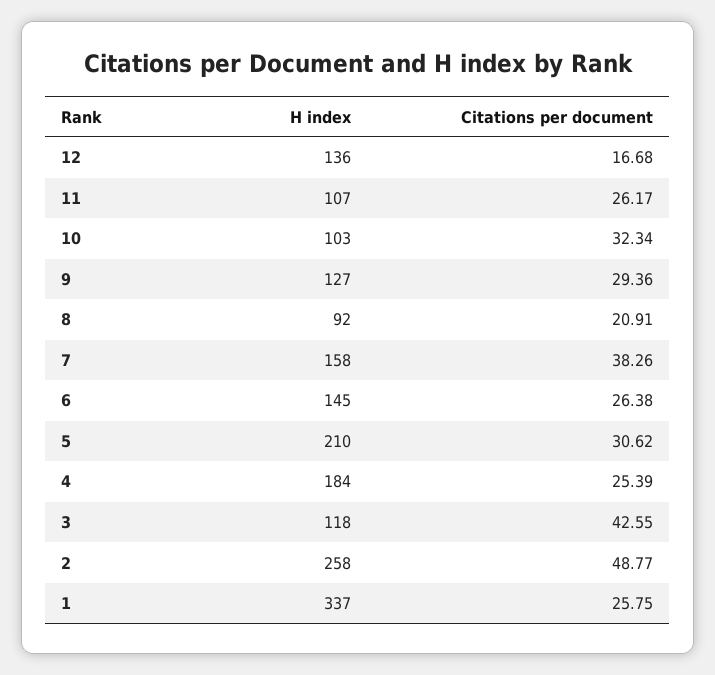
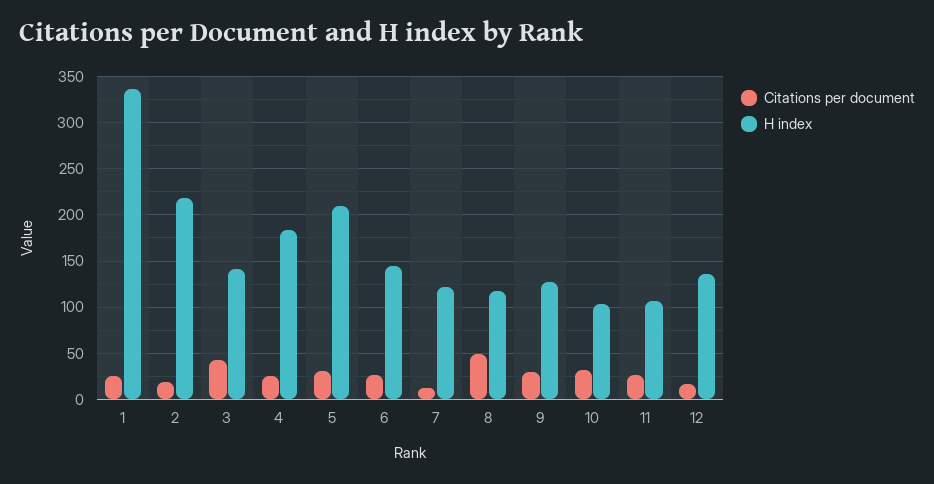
  {
    "H index": {
      "12": 136,
      "11": 107,
      "10": 103,
      "9": 127,
-     "8": 92,
+     "8": 120,
-     "7": 158,
+     "7": 120,
      "6": 145,
      "5": 210,
      "4": 184,
-     "3": 118,
+     "3": 140,
-     "2": 258,
+     "2": 220,
      "1": 337
    },
    "Citations per document": {
      "12": 16.68,
      "11": 26.17,
      "10": 32.34,
      "9": 29.36,
-     "8": 20.91,
+     "8": 50,
-     "7": 38.26,
+     "7": 10,
      "6": 26.38,
      "5": 30.62,
      "4": 25.39,
      "3": 42.55,
-     "2": 48.77,
+     "2": 20,
      "1": 25.75
    }
  }

